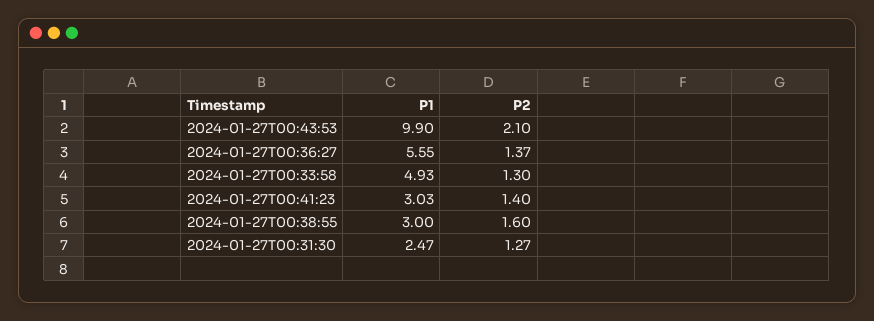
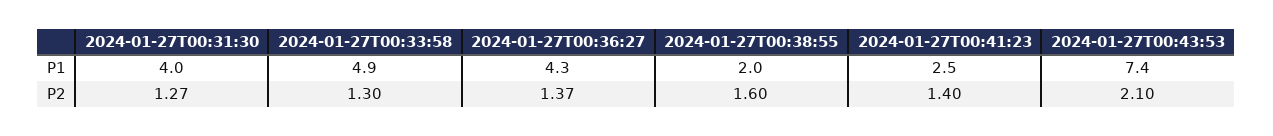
  {
    "P1": {
-     "2024-01-27T00:43:53": 9.9,
+     "2024-01-27T00:43:53": 7.4,
-     "2024-01-27T00:36:27": 5.55,
+     "2024-01-27T00:36:27": 4.3,
      "2024-01-27T00:33:58": 4.93,
-     "2024-01-27T00:41:23": 3.03,
+     "2024-01-27T00:41:23": 2.5,
-     "2024-01-27T00:38:55": 3,
+     "2024-01-27T00:38:55": 2,
-     "2024-01-27T00:31:30": 2.47
+     "2024-01-27T00:31:30": 4
    },
    "P2": {
      "2024-01-27T00:43:53": 2.1,
      "2024-01-27T00:36:27": 1.37,
      "2024-01-27T00:33:58": 1.3,
      "2024-01-27T00:41:23": 1.4,
      "2024-01-27T00:38:55": 1.6,
      "2024-01-27T00:31:30": 1.27
    }
  }

